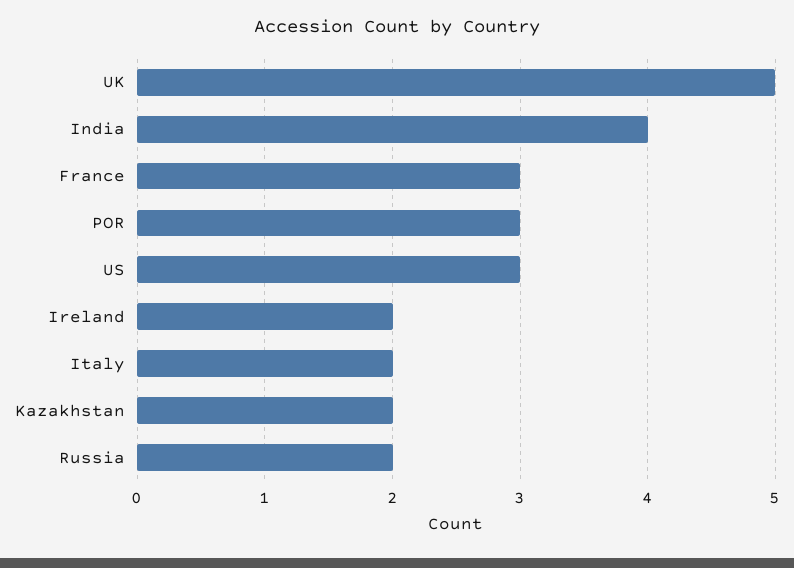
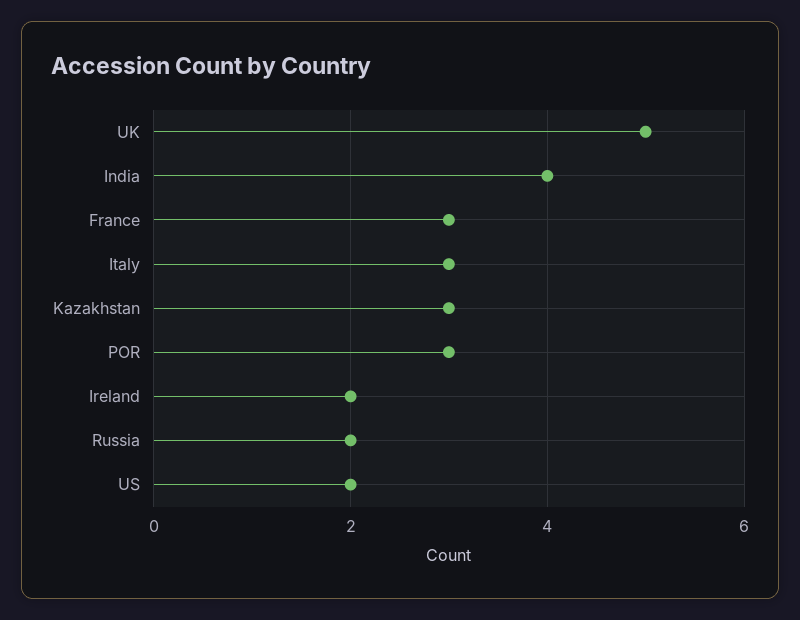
  {
    "UK": 5,
    "India": 4,
    "France": 3,
    "POR": 3,
-   "US": 3,
+   "US": 2,
    "Ireland": 2,
-   "Italy": 2,
+   "Italy": 3,
-   "Kazakhstan": 2,
+   "Kazakhstan": 3,
    "Russia": 2
  }

